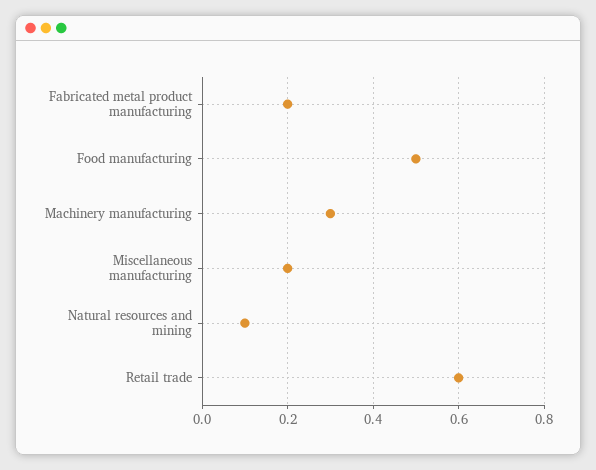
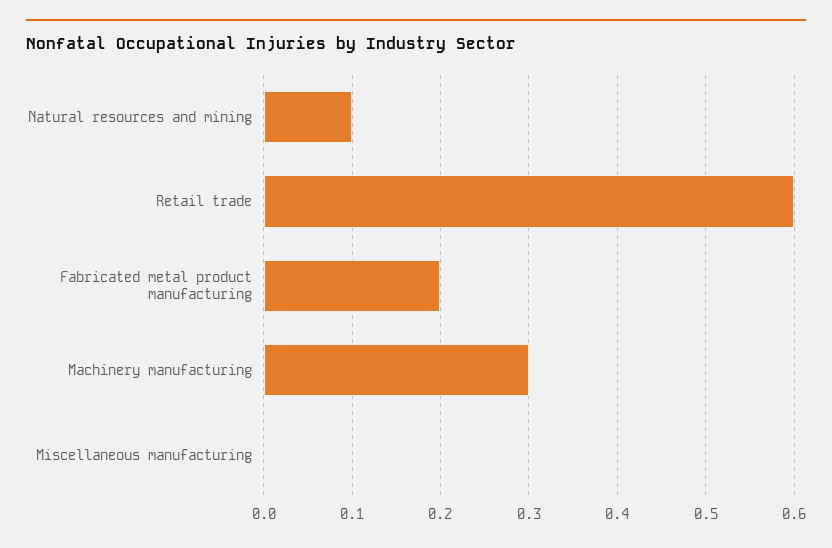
  {
    "Fabricated metal product manufacturing": 0.2,
-   "Food manufacturing": 0.5,
    "Machinery manufacturing": 0.3,
-   "Miscellaneous manufacturing": 0.2,
+   "Miscellaneous manufacturing": 0,
    "Natural resources and mining": 0.1,
    "Retail trade": 0.6
  }

